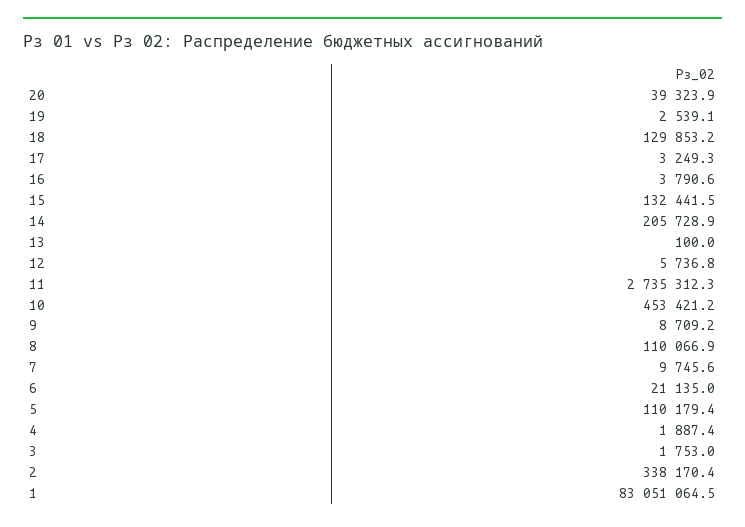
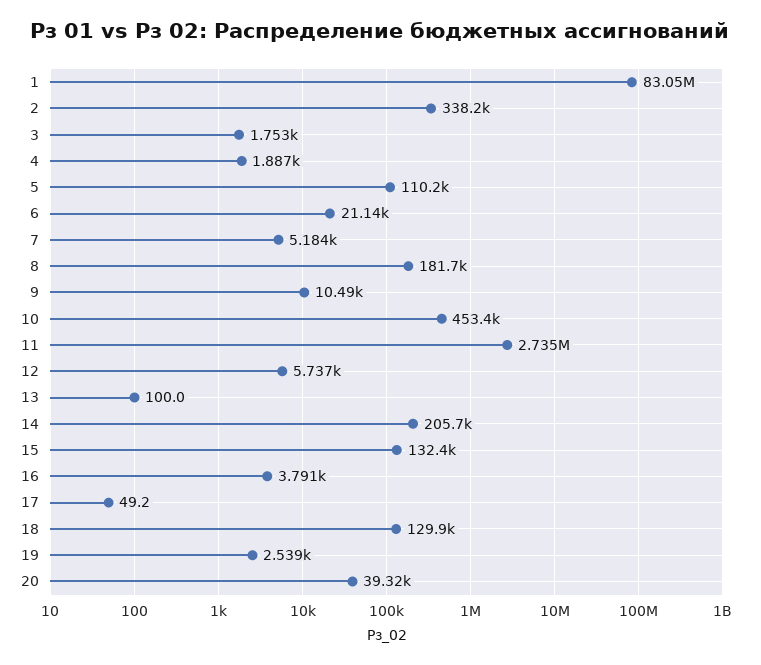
  {
    "20": 39323.9,
    "19": 2539.1,
    "18": 129853.2,
-   "17": 3249.3,
+   "17": 49.2,
    "16": 3790.6,
    "15": 132441.5,
    "14": 205728.9,
    "13": 100,
    "12": 5736.8,
    "11": 2735312.3,
    "10": 453421.2,
-   "9": 8709.2,
+   "9": 10490,
-   "8": 110066.9,
+   "8": 181700,
-   "7": 9745.6,
+   "7": 5184,
    "6": 21135,
    "5": 110179.4,
    "4": 1887.4,
    "3": 1753,
    "2": 338170.4,
    "1": 83051064.5
  }

